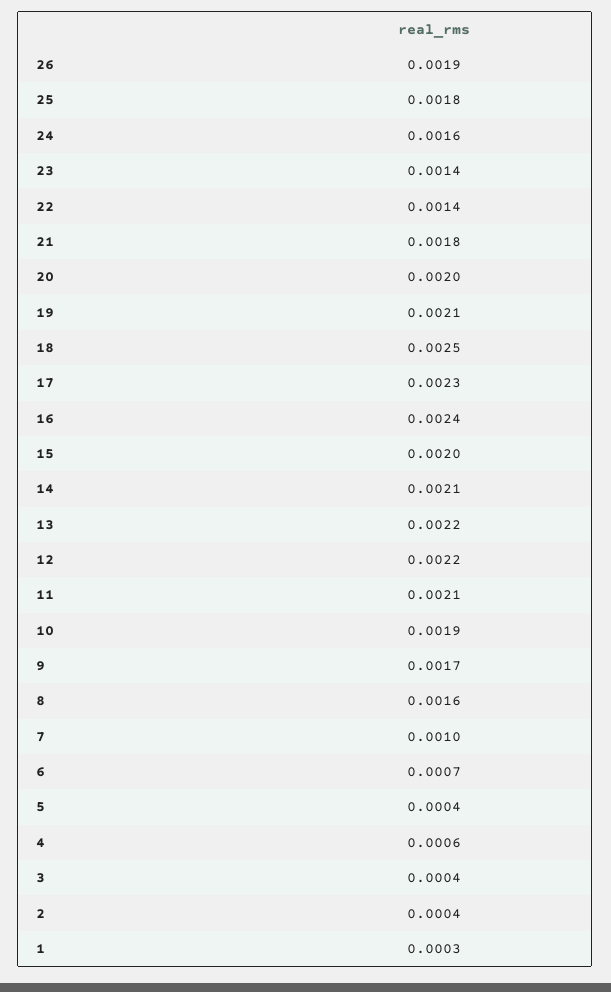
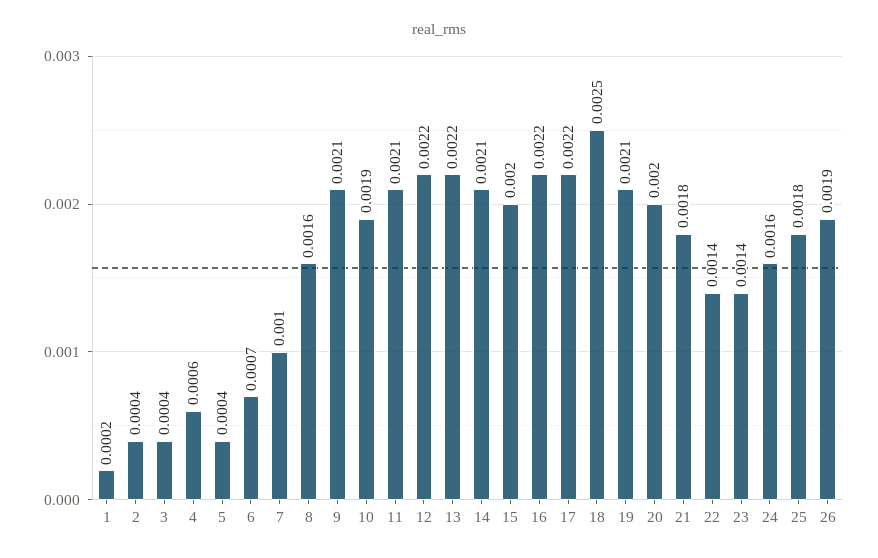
  {
    "26": 0.0019,
    "25": 0.0018,
    "24": 0.0016,
    "23": 0.0014,
    "22": 0.0014,
    "21": 0.0018,
    "20": 0.002,
    "19": 0.0021,
    "18": 0.0025,
-   "17": 0.0023,
+   "17": 0.0022,
-   "16": 0.0024,
+   "16": 0.0022,
    "15": 0.002,
    "14": 0.0021,
    "13": 0.0022,
    "12": 0.0022,
    "11": 0.0021,
    "10": 0.0019,
-   "9": 0.0017,
+   "9": 0.0021,
    "8": 0.0016,
    "7": 0.001,
    "6": 0.0007,
    "5": 0.0004,
    "4": 0.0006,
    "3": 0.0004,
    "2": 0.0004,
-   "1": 0.0003
+   "1": 0.0002
  }

